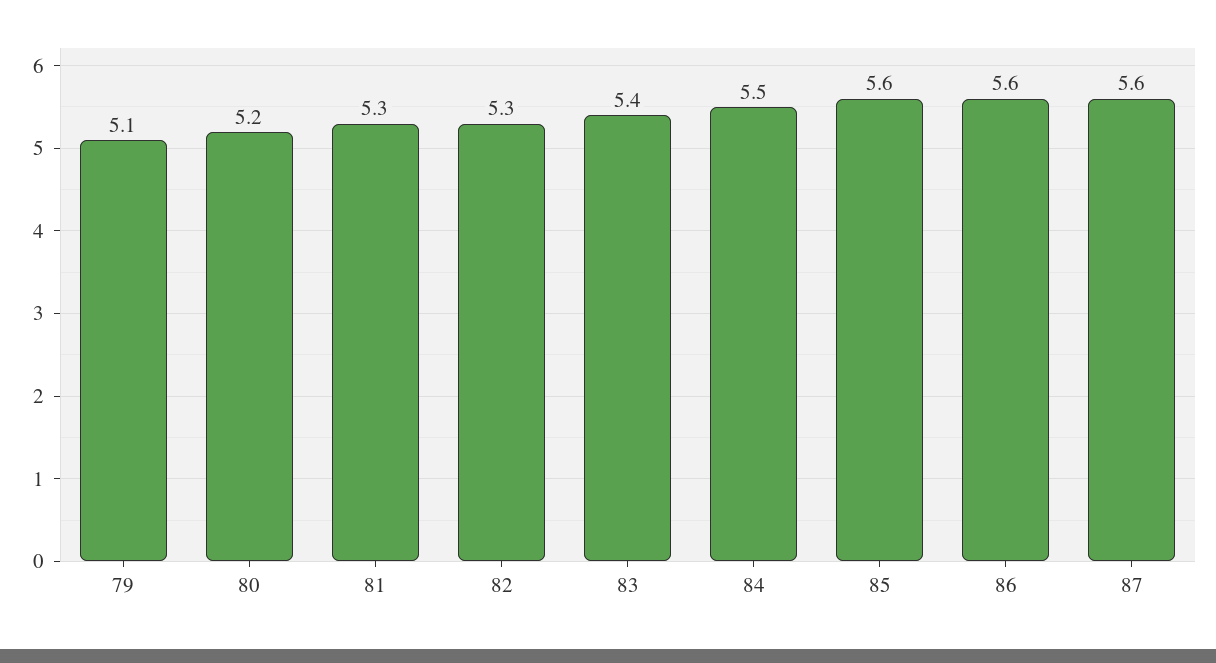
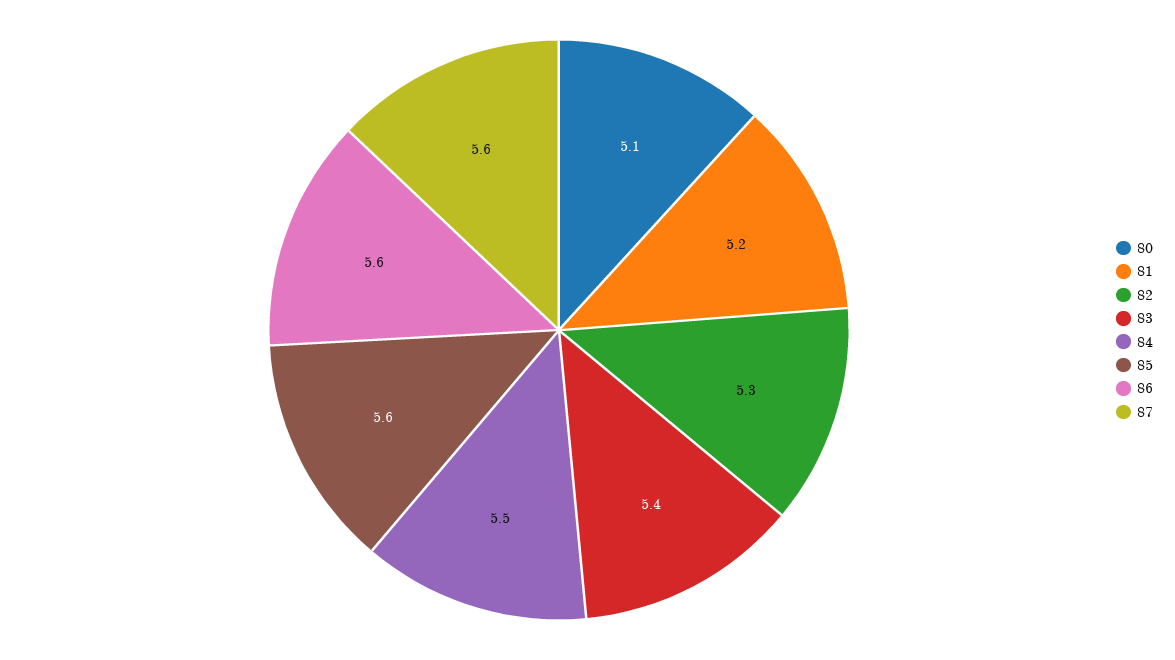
  {
-   "79": 5.1,
-   "80": 5.2,
+   "80": 5.1,
-   "81": 5.3,
+   "81": 5.2,
    "82": 5.3,
    "83": 5.4,
    "84": 5.5,
    "85": 5.6,
    "86": 5.6,
    "87": 5.6
  }

